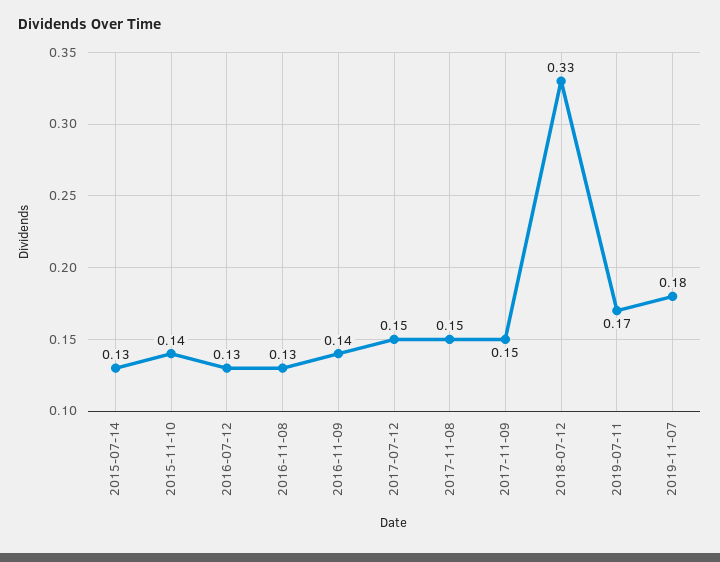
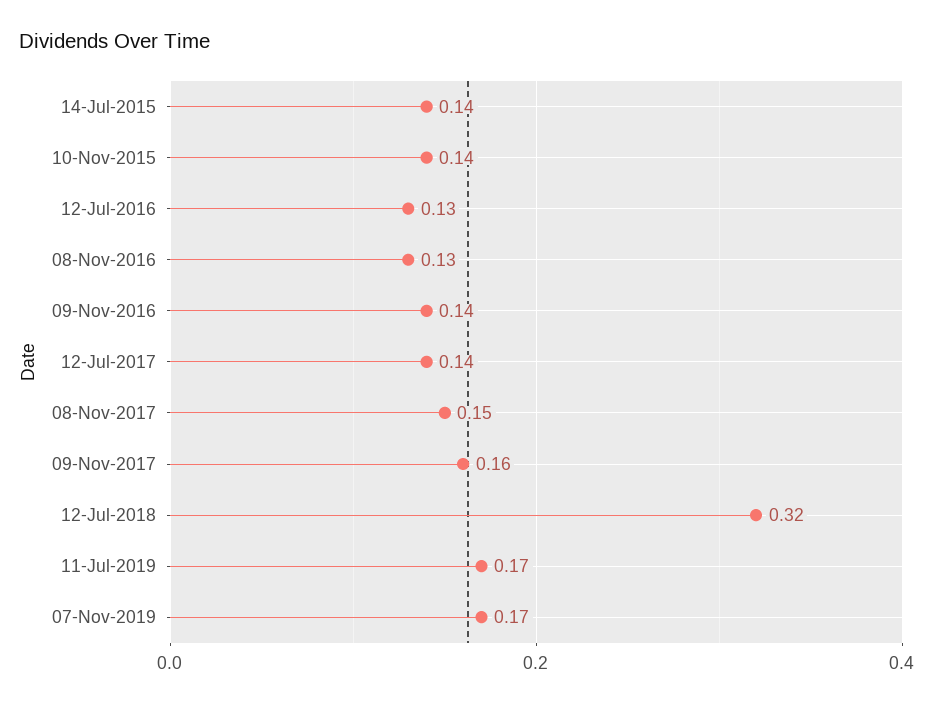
  {
-   "2015-07-14": 0.13,
+   "2015-07-14": 0.14,
    "2015-11-10": 0.14,
    "2016-07-12": 0.13,
    "2016-11-08": 0.13,
    "2016-11-09": 0.14,
-   "2017-07-12": 0.15,
+   "2017-07-12": 0.14,
    "2017-11-08": 0.15,
-   "2017-11-09": 0.15,
+   "2017-11-09": 0.16,
-   "2018-07-12": 0.33,
+   "2018-07-12": 0.32,
    "2019-07-11": 0.17,
-   "2019-11-07": 0.18
+   "2019-11-07": 0.17
  }

